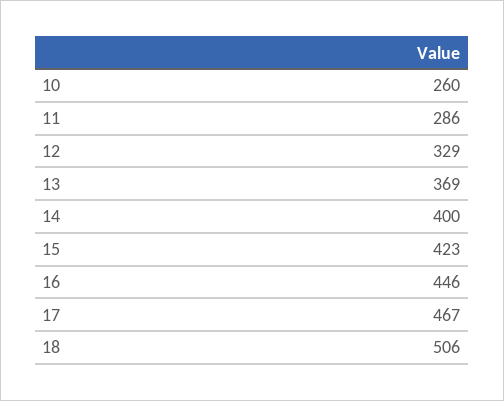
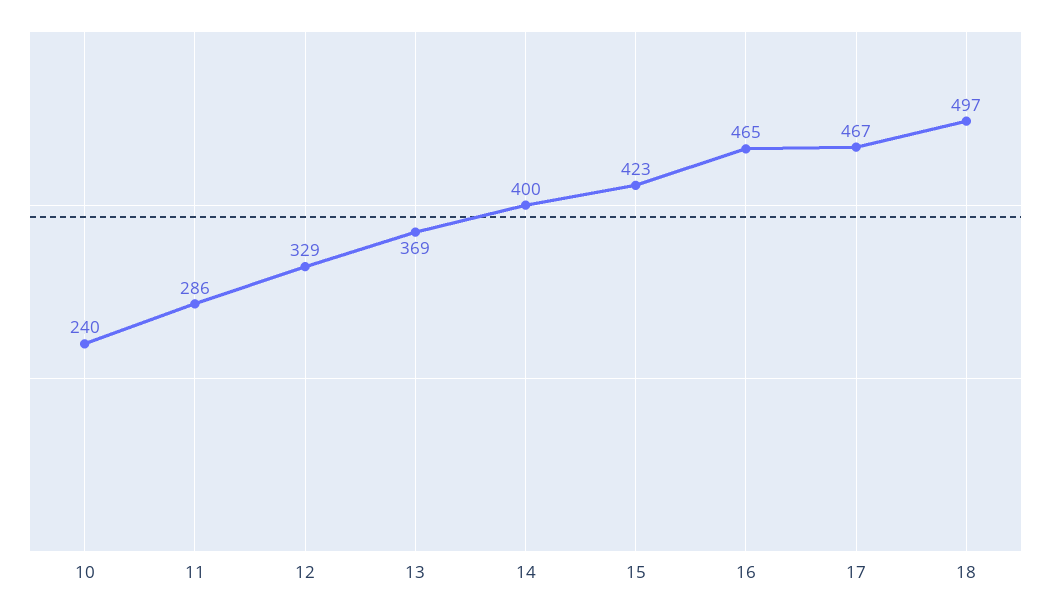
  {
-   "10": 260,
+   "10": 240,
    "11": 286,
    "12": 329,
    "13": 369,
    "14": 400,
    "15": 423,
-   "16": 446,
+   "16": 465,
    "17": 467,
-   "18": 506
+   "18": 497
  }

